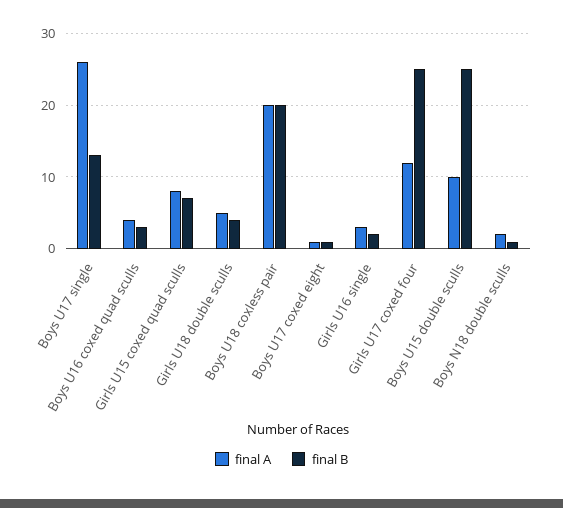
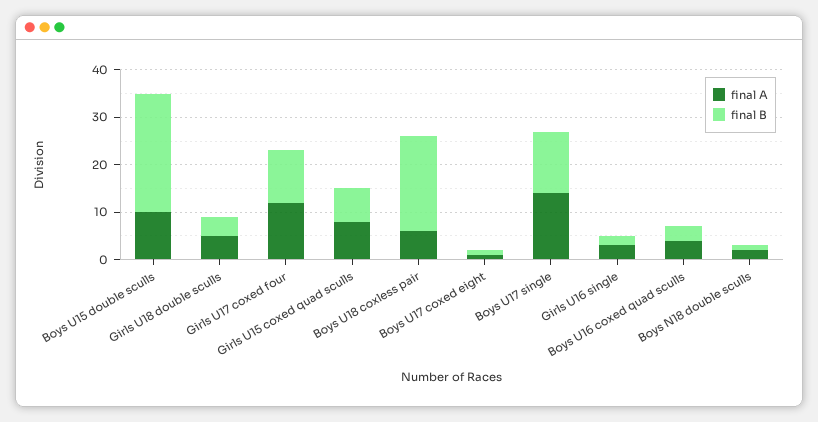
  {
    "final A": {
-     "Boys U17 single": 26,
+     "Boys U17 single": 15,
      "Boys U16 coxed quad sculls": 4,
      "Girls U15 coxed quad sculls": 8,
      "Girls U18 double sculls": 5,
-     "Boys U18 coxless pair": 20,
+     "Boys U18 coxless pair": 5,
      "Boys U17 coxed eight": 1,
      "Girls U16 single": 3,
      "Girls U17 coxed four": 12,
      "Boys U15 double sculls": 10,
      "Boys N18 double sculls": 2
    },
    "final B": {
      "Boys U17 single": 13,
      "Boys U16 coxed quad sculls": 3,
      "Girls U15 coxed quad sculls": 7,
      "Girls U18 double sculls": 4,
      "Boys U18 coxless pair": 20,
      "Boys U17 coxed eight": 1,
      "Girls U16 single": 2,
-     "Girls U17 coxed four": 25,
+     "Girls U17 coxed four": 10,
      "Boys U15 double sculls": 25,
      "Boys N18 double sculls": 1
    }
  }

